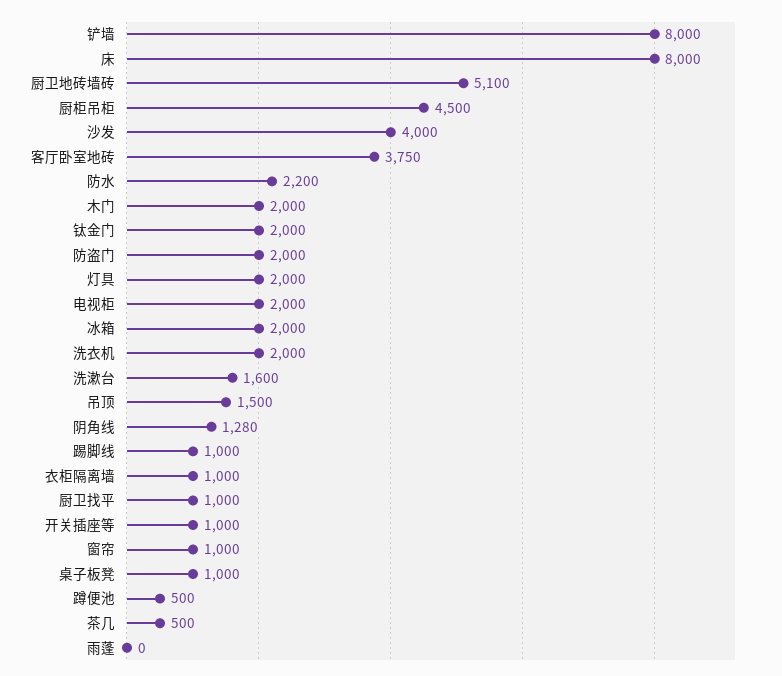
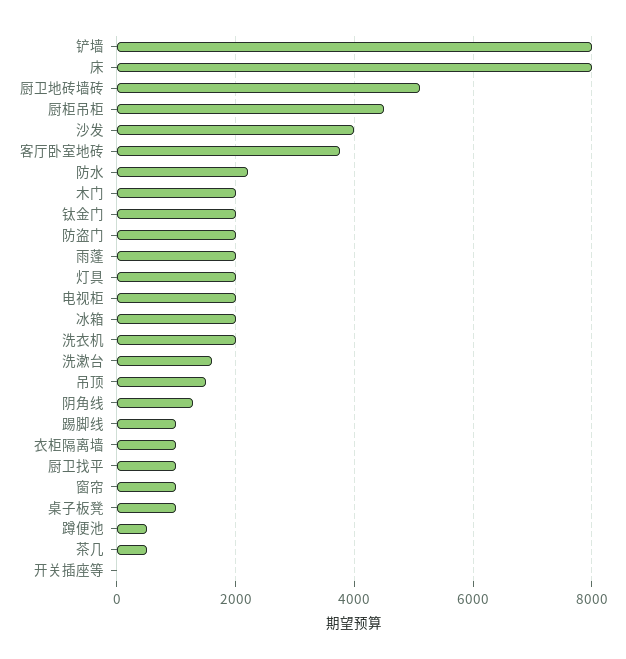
  {
    "铲墙": 8000,
    "床": 8000,
    "厨卫地砖墙砖": 5100,
    "厨柜吊柜": 4500,
    "沙发": 4000,
    "客厅卧室地砖": 3750,
    "防水": 2200,
    "木门": 2000,
    "钛金门": 2000,
    "防盗门": 2000,
    "灯具": 2000,
    "电视柜": 2000,
    "冰箱": 2000,
    "洗衣机": 2000,
    "洗漱台": 1600,
    "吊顶": 1500,
    "阴角线": 1280,
    "踢脚线": 1000,
    "衣柜隔离墙": 1000,
    "厨卫找平": 1000,
-   "开关插座等": 1000,
+   "开关插座等": 0,
    "窗帘": 1000,
    "桌子板凳": 1000,
    "蹲便池": 500,
    "茶几": 500,
-   "雨蓬": 0
+   "雨蓬": 2000
  }

